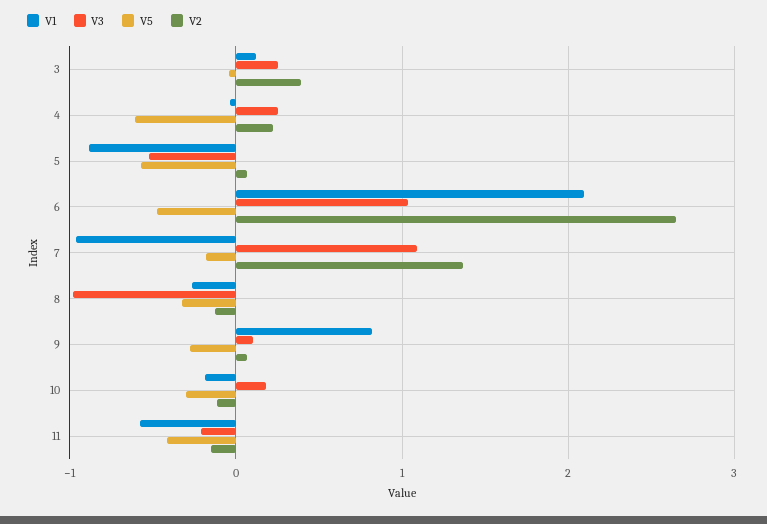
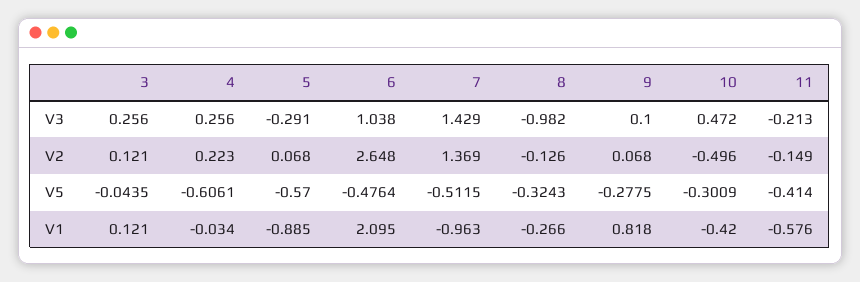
  {
    "V1": {
      "3": 0.121,
      "4": -0.034,
      "5": -0.885,
      "6": 2.095,
      "7": -0.963,
      "8": -0.266,
      "9": 0.818,
-     "10": -0.2,
+     "10": -0.42,
      "11": -0.576
    },
    "V3": {
      "3": 0.256,
      "4": 0.256,
-     "5": -0.5,
+     "5": -0.291,
      "6": 1.038,
-     "7": 1.1,
+     "7": 1.429,
      "8": -0.982,
      "9": 0.1,
-     "10": 0.2,
+     "10": 0.472,
      "11": -0.213
    },
    "V5": {
      "3": -0.0435,
      "4": -0.6061,
      "5": -0.57,
      "6": -0.4764,
-     "7": -0.2,
+     "7": -0.5115,
      "8": -0.3243,
      "9": -0.2775,
      "10": -0.3009,
      "11": -0.414
    },
    "V2": {
-     "3": 0.4,
+     "3": 0.121,
      "4": 0.223,
      "5": 0.068,
      "6": 2.648,
      "7": 1.369,
      "8": -0.126,
      "9": 0.068,
-     "10": -0.1,
+     "10": -0.496,
      "11": -0.149
    }
  }

